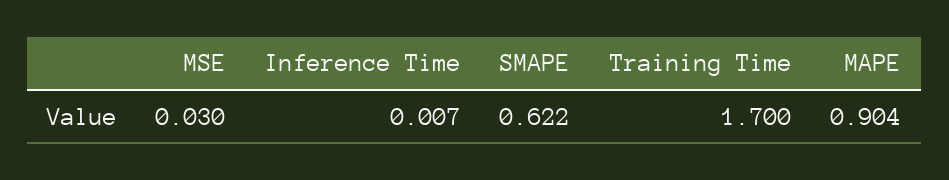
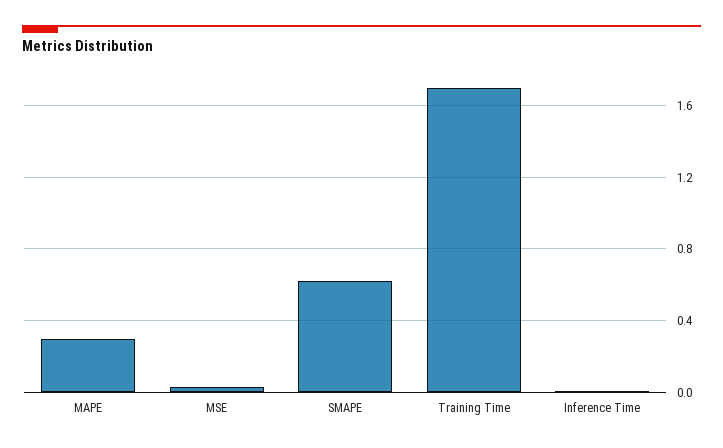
  {
    "MSE": 0.03,
    "Inference Time": 0.007,
    "SMAPE": 0.622,
    "Training Time": 1.7,
-   "MAPE": 0.904
+   "MAPE": 0.3
  }

